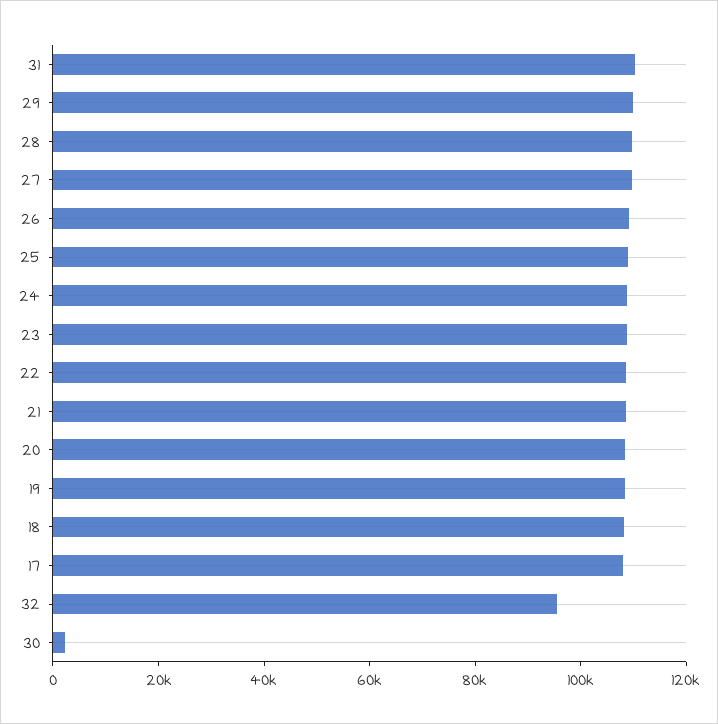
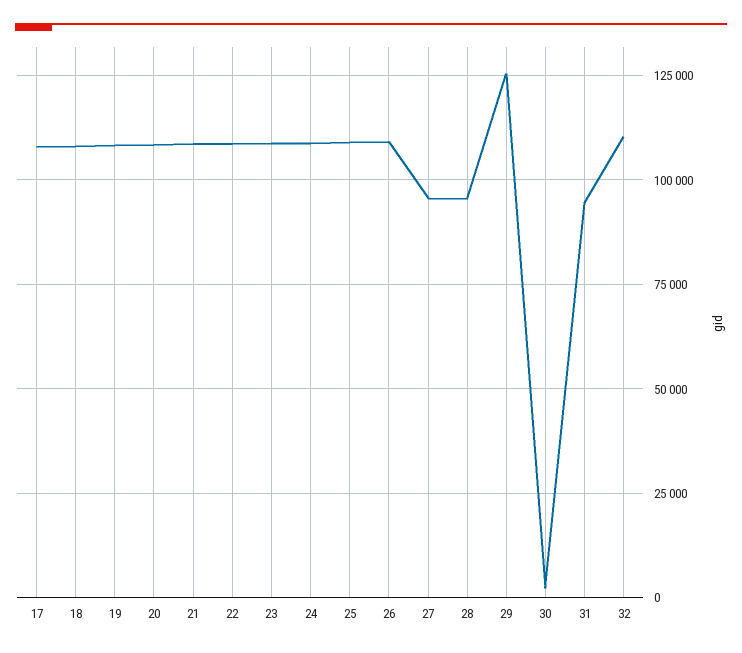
  {
-   "31": 110000,
+   "31": 95000,
-   "29": 110000,
+   "29": 125000,
-   "28": 110000,
+   "28": 95000,
-   "27": 110000,
+   "27": 95000,
    "26": 110000,
    "25": 110000,
    "24": 110000,
    "23": 110000,
    "22": 107500,
    "21": 107500,
    "20": 107500,
    "19": 107500,
    "18": 107500,
    "17": 107500,
-   "32": 95000,
+   "32": 110000,
    "30": 2500
  }

